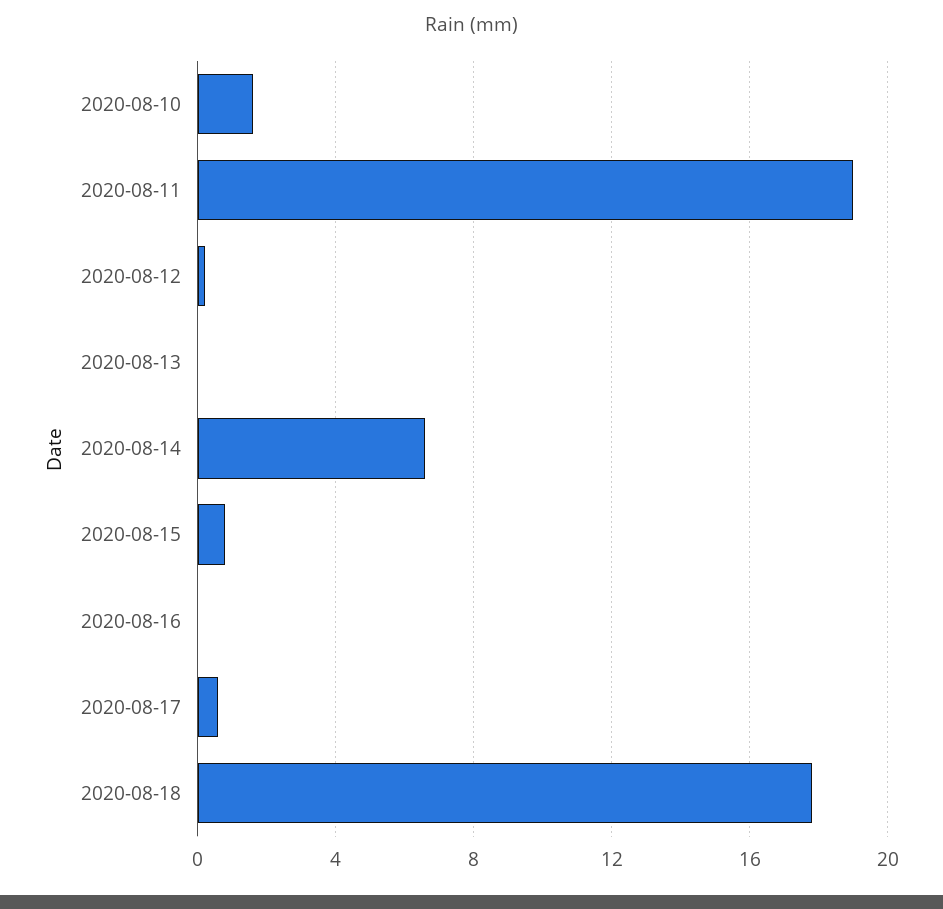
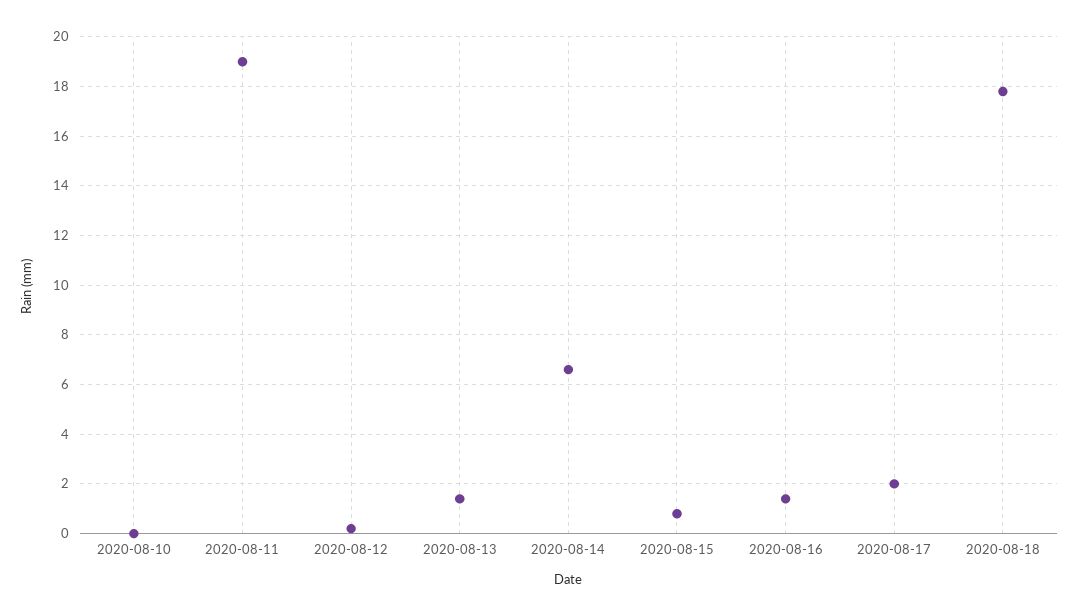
  {
-   "2020-08-10": 1.5,
+   "2020-08-10": 0,
    "2020-08-11": 19,
    "2020-08-12": 0,
-   "2020-08-13": 0,
+   "2020-08-13": 1.5,
    "2020-08-14": 6.5,
    "2020-08-15": 1,
-   "2020-08-16": 0,
+   "2020-08-16": 1.5,
-   "2020-08-17": 0.5,
+   "2020-08-17": 2,
    "2020-08-18": 18
  }

